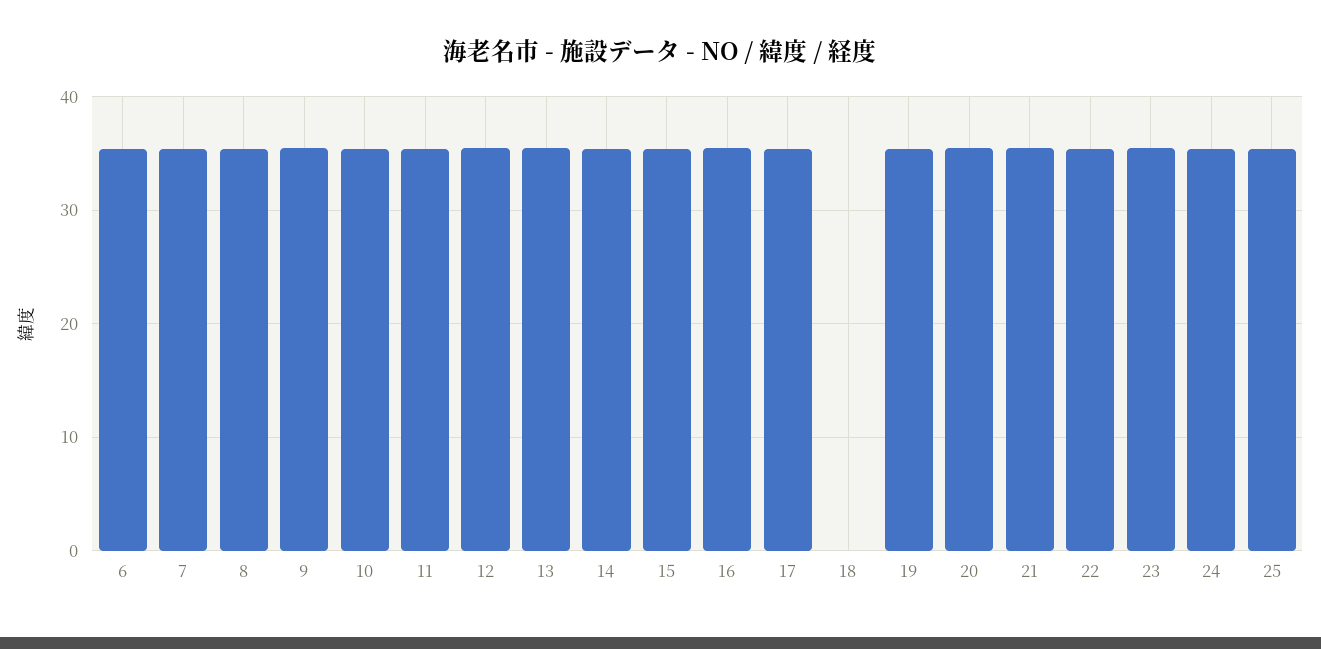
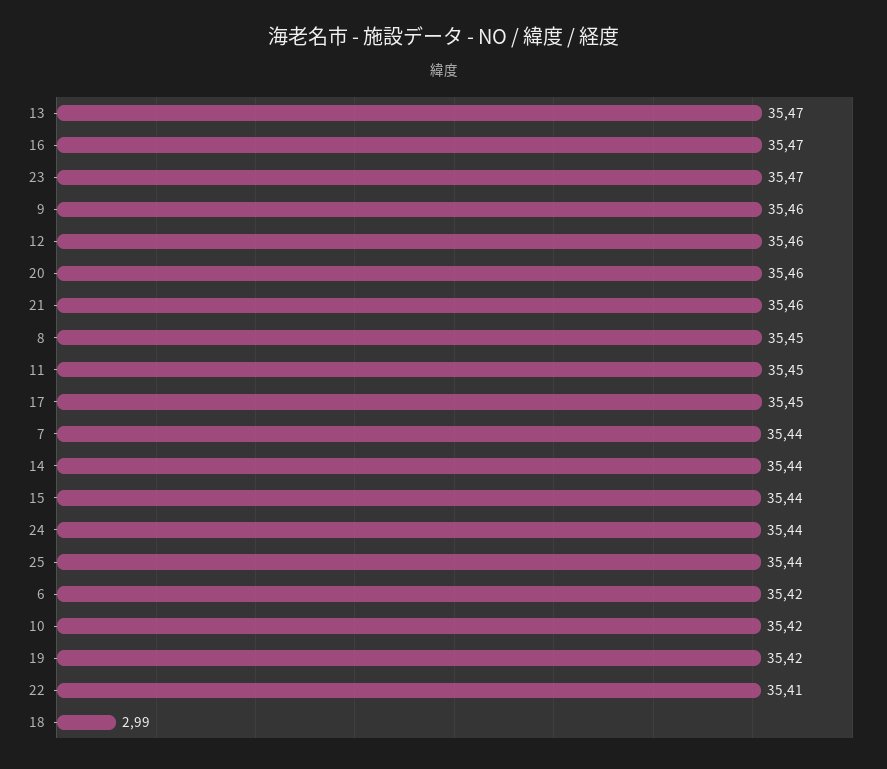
  {
    "6": 35.42,
    "7": 35.44,
    "8": 35.45,
    "9": 35.46,
    "10": 35.42,
    "11": 35.45,
    "12": 35.46,
    "13": 35.47,
    "14": 35.44,
    "15": 35.44,
    "16": 35.47,
    "17": 35.45,
-   "18": 0,
+   "18": 2.99,
    "19": 35.42,
    "20": 35.46,
    "21": 35.46,
    "22": 35.41,
    "23": 35.47,
    "24": 35.44,
    "25": 35.44
  }

